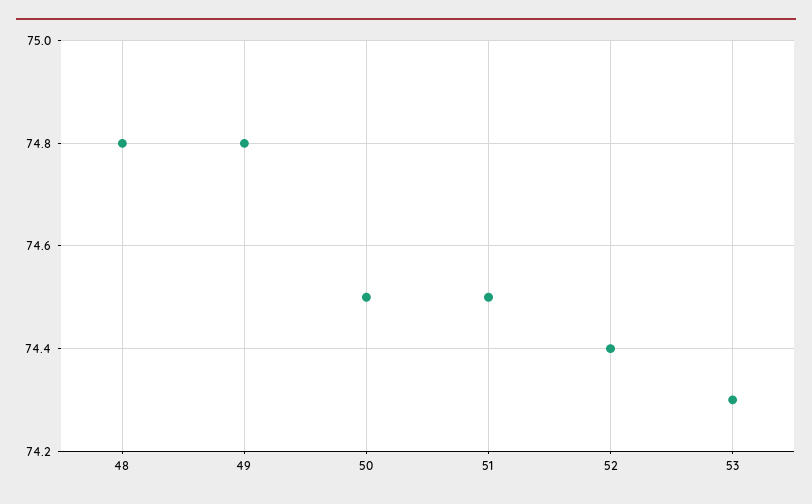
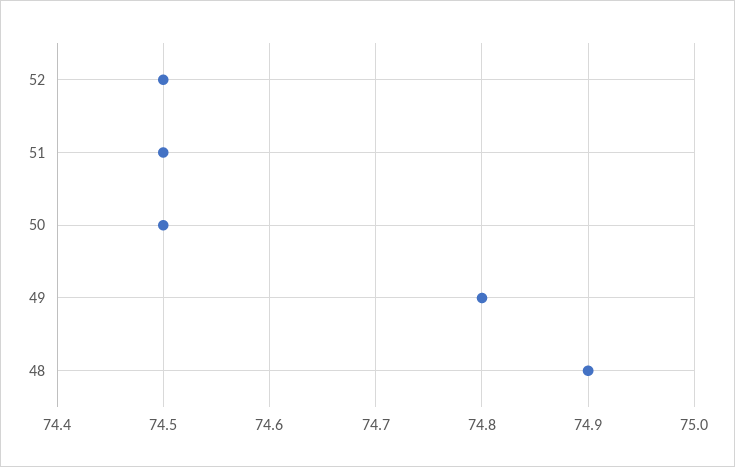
  {
-   "48": 74.8,
+   "48": 74.9,
    "49": 74.8,
    "50": 74.5,
    "51": 74.5,
-   "52": 74.4,
+   "52": 74.5
-   "53": 74.3
  }

